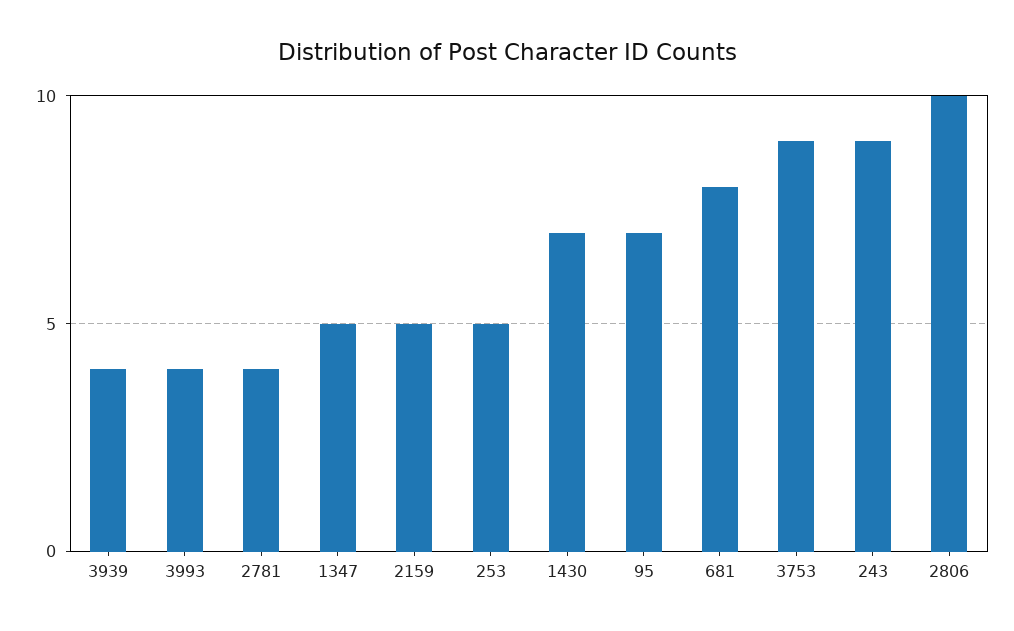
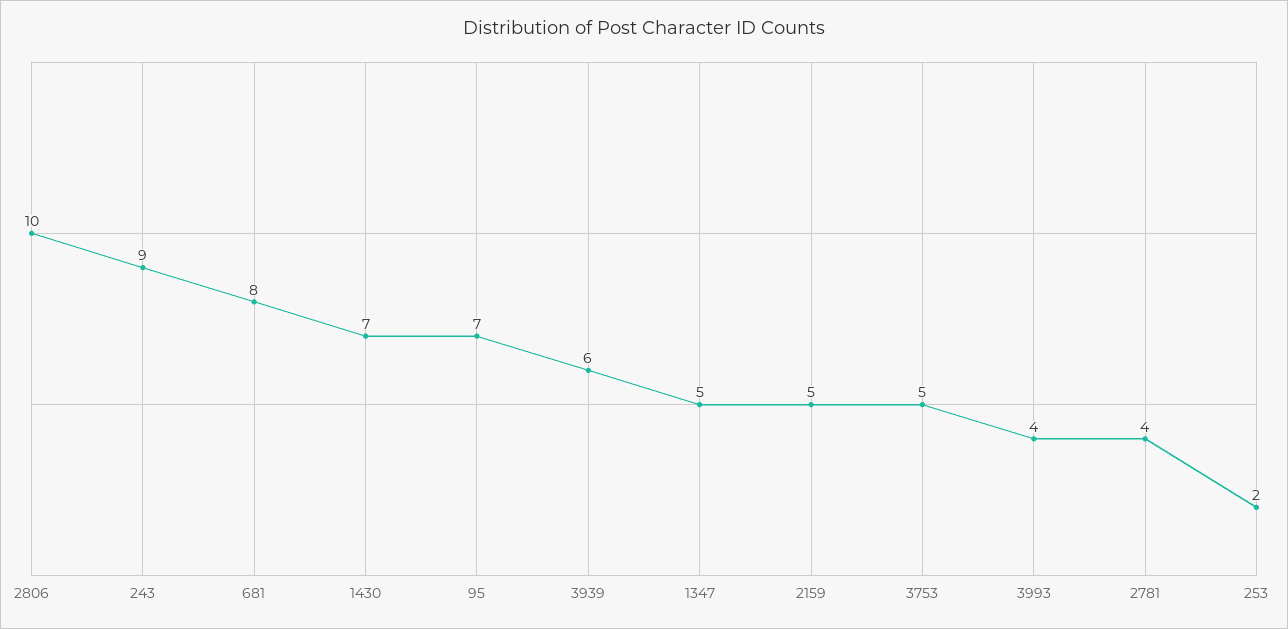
  {
-   "3939": 4,
+   "3939": 6,
    "3993": 4,
    "2781": 4,
    "1347": 5,
    "2159": 5,
-   "253": 5,
+   "253": 2,
    "1430": 7,
    "95": 7,
    "681": 8,
-   "3753": 9,
+   "3753": 5,
    "243": 9,
    "2806": 10
  }

